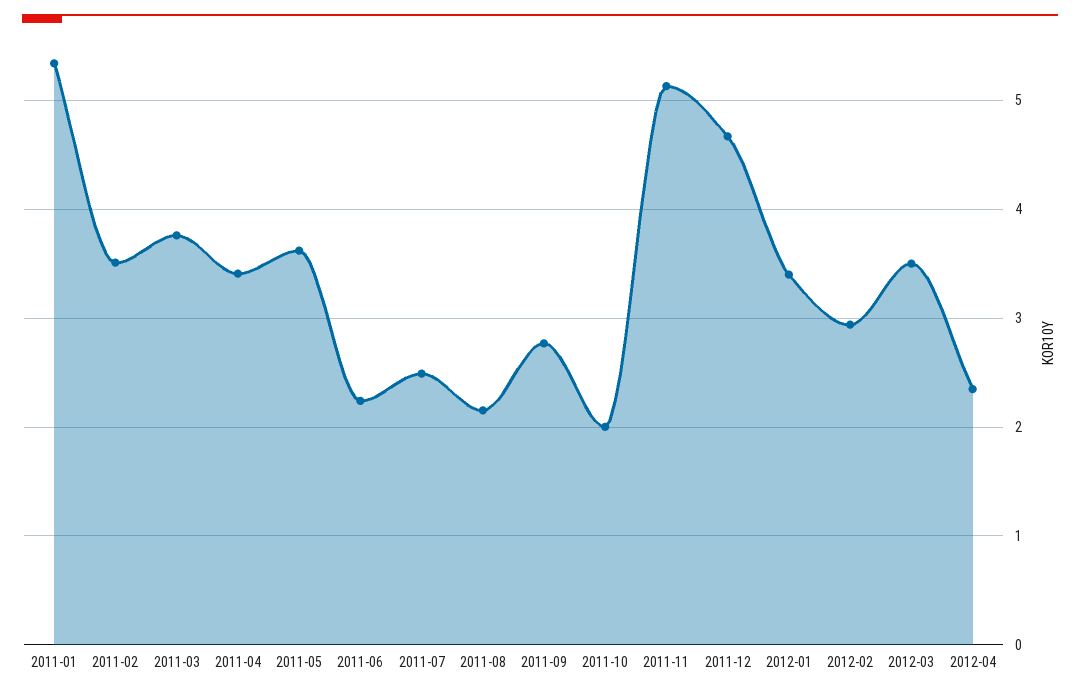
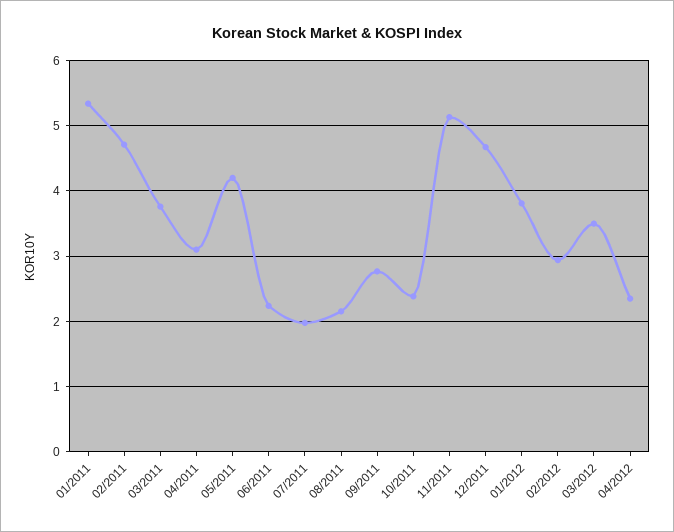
  {
    "2011-01": 5.3,
-   "2011-02": 3.5,
+   "2011-02": 4.7,
    "2011-03": 3.8,
-   "2011-04": 3.4,
+   "2011-04": 3.1,
-   "2011-05": 3.6,
+   "2011-05": 4.2,
    "2011-06": 2.2,
-   "2011-07": 2.5,
+   "2011-07": 2,
    "2011-08": 2.2,
    "2011-09": 2.8,
-   "2011-10": 2,
+   "2011-10": 2.4,
    "2011-11": 5.1,
    "2011-12": 4.7,
-   "2012-01": 3.4,
+   "2012-01": 3.8,
    "2012-02": 2.9,
    "2012-03": 3.5,
    "2012-04": 2.3
  }

